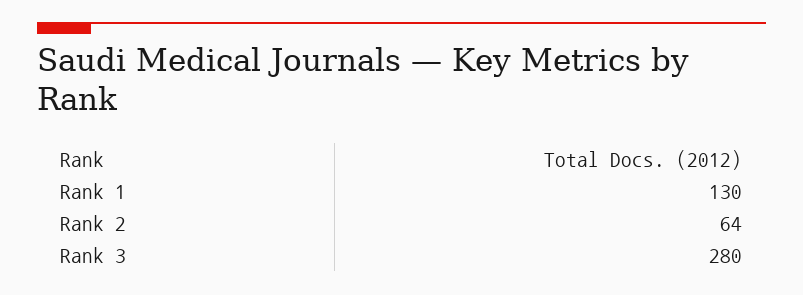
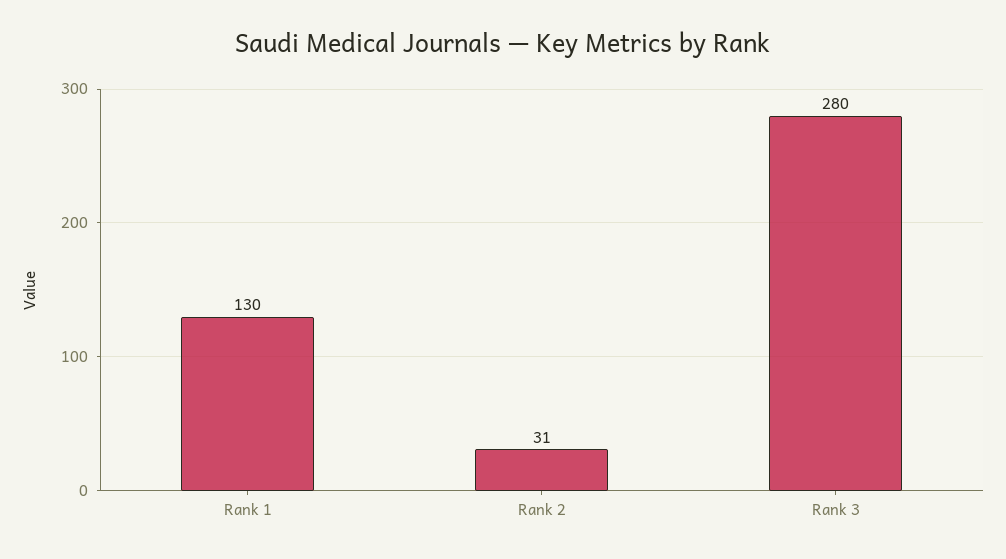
  {
    "Rank 1": 130,
-   "Rank 2": 64,
+   "Rank 2": 31,
    "Rank 3": 280
  }

